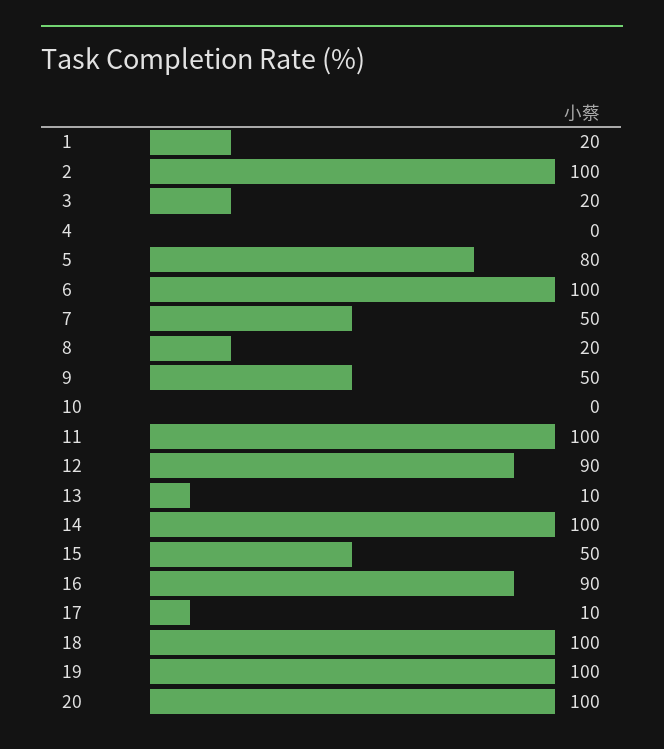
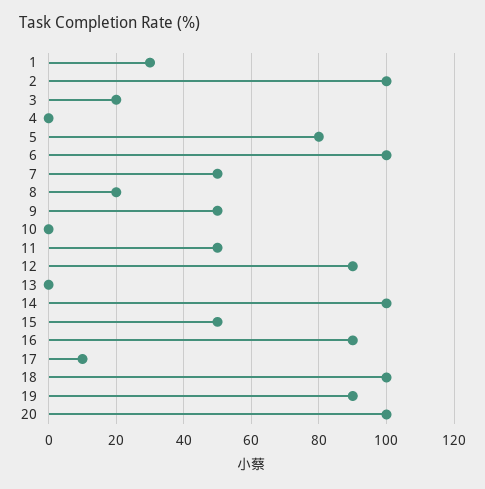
  {
-   "1": 20,
+   "1": 30,
    "2": 100,
    "3": 20,
    "4": 0,
    "5": 80,
    "6": 100,
    "7": 50,
    "8": 20,
    "9": 50,
    "10": 0,
-   "11": 100,
+   "11": 50,
    "12": 90,
-   "13": 10,
+   "13": 0,
    "14": 100,
    "15": 50,
    "16": 90,
    "17": 10,
    "18": 100,
-   "19": 100,
+   "19": 90,
    "20": 100
  }

